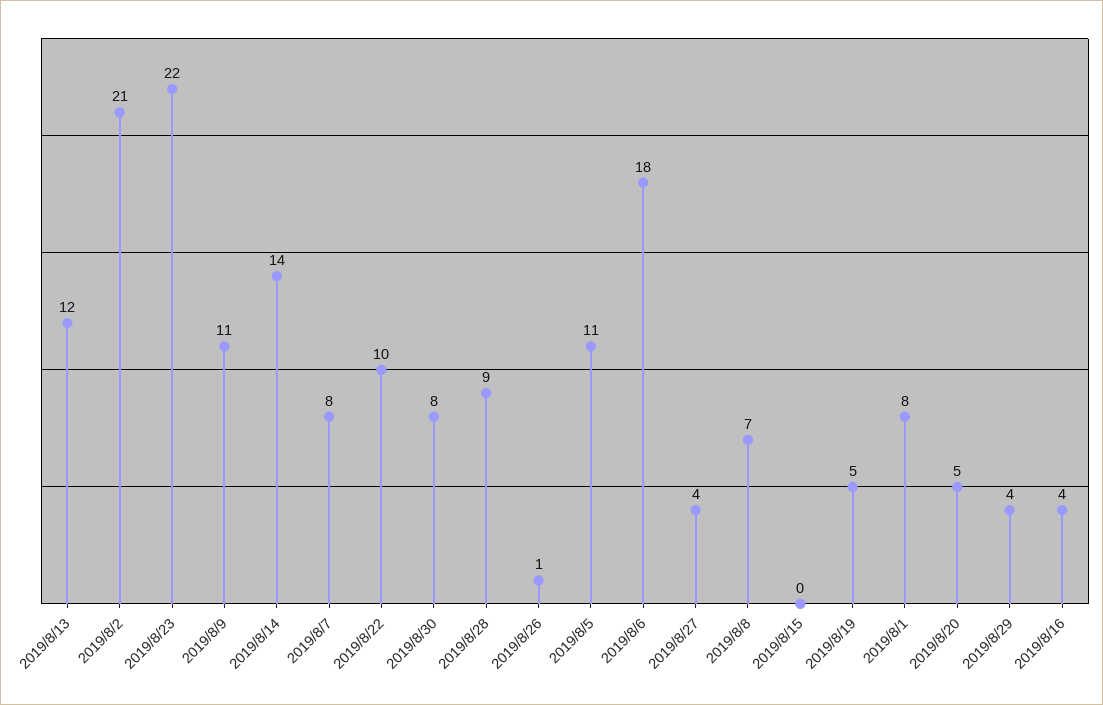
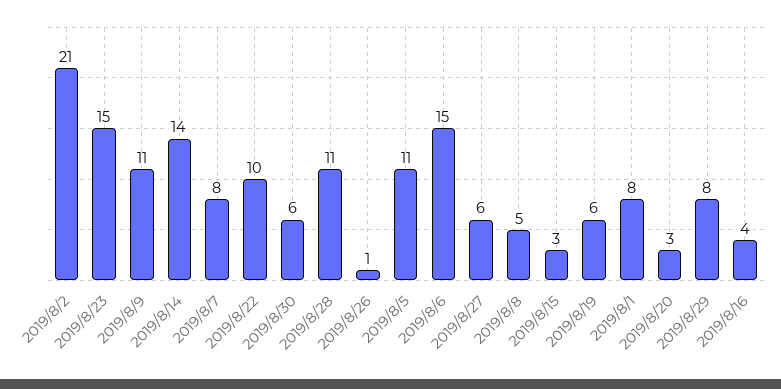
  {
-   "2019/8/13": 12,
    "2019/8/2": 21,
-   "2019/8/23": 22,
+   "2019/8/23": 15,
    "2019/8/9": 11,
    "2019/8/14": 14,
    "2019/8/7": 8,
    "2019/8/22": 10,
-   "2019/8/30": 8,
+   "2019/8/30": 6,
-   "2019/8/28": 9,
+   "2019/8/28": 11,
    "2019/8/26": 1,
    "2019/8/5": 11,
-   "2019/8/6": 18,
+   "2019/8/6": 15,
-   "2019/8/27": 4,
+   "2019/8/27": 6,
-   "2019/8/8": 7,
+   "2019/8/8": 5,
-   "2019/8/15": 0,
+   "2019/8/15": 3,
-   "2019/8/19": 5,
+   "2019/8/19": 6,
    "2019/8/1": 8,
-   "2019/8/20": 5,
+   "2019/8/20": 3,
-   "2019/8/29": 4,
+   "2019/8/29": 8,
    "2019/8/16": 4
  }

